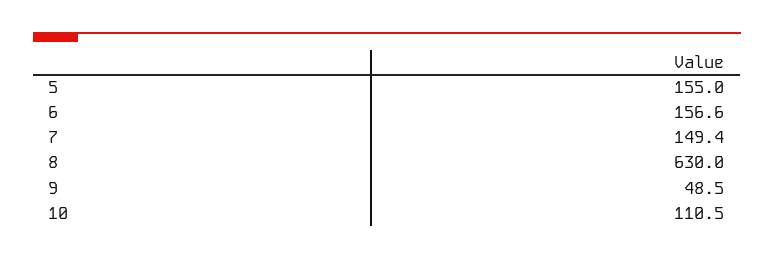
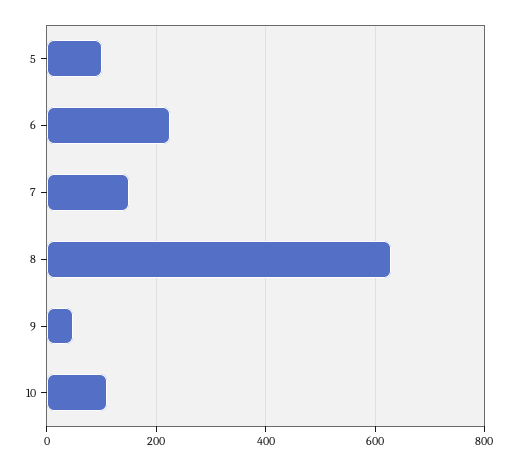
  {
-   "5": 155,
+   "5": 100,
-   "6": 156.6,
+   "6": 220,
    "7": 149.4,
    "8": 630,
    "9": 48.5,
    "10": 110.5
  }

